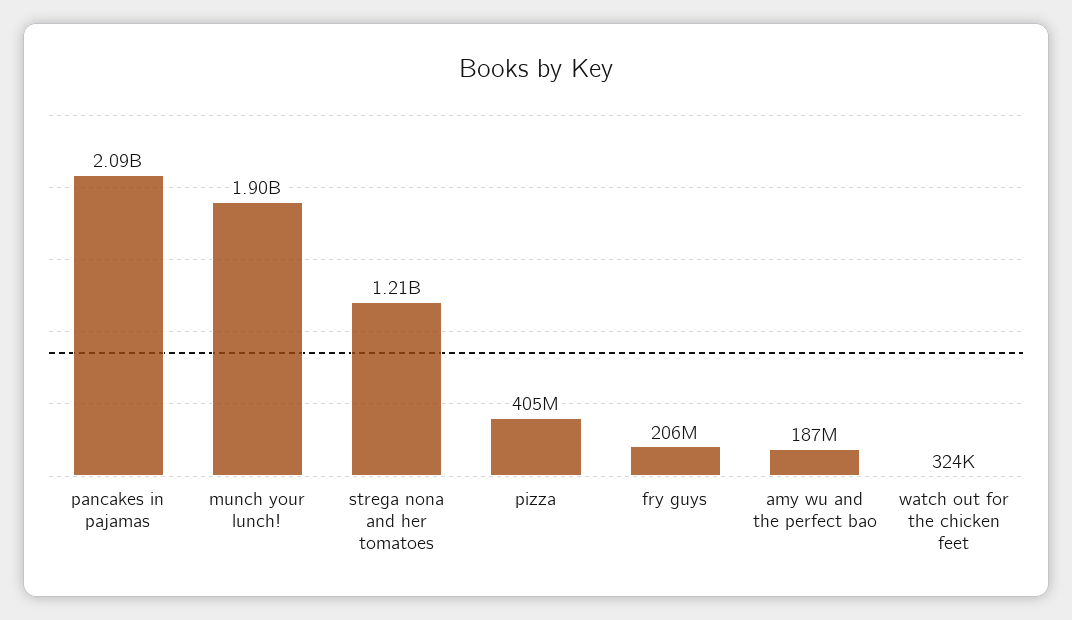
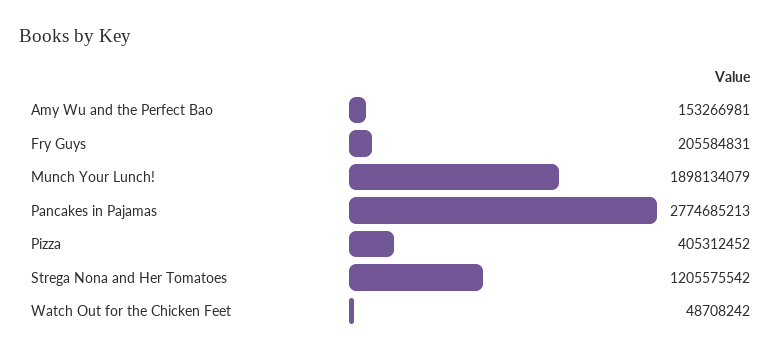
  {
-   "pancakes in pajamas": 2090000000,
+   "pancakes in pajamas": 2774685213,
    "munch your lunch!": 1898134079,
    "strega nona and her tomatoes": 1205575542,
    "pizza": 405312452,
    "fry guys": 205584831,
-   "amy wu and the perfect bao": 187000000,
+   "amy wu and the perfect bao": 153266981,
-   "watch out for the chicken feet": 324000
+   "watch out for the chicken feet": 48708242
  }

